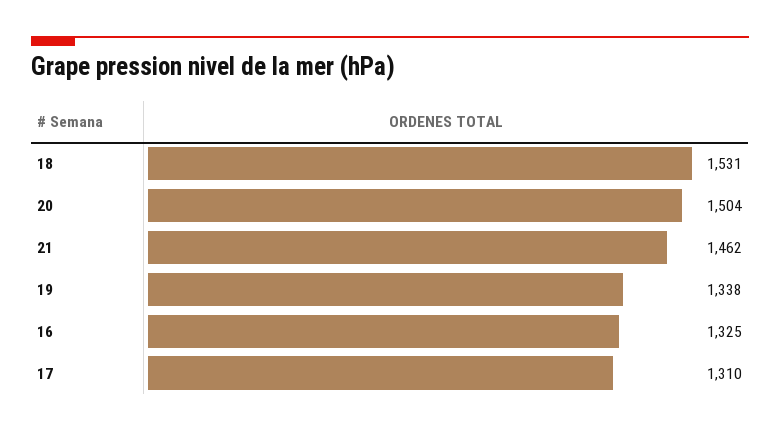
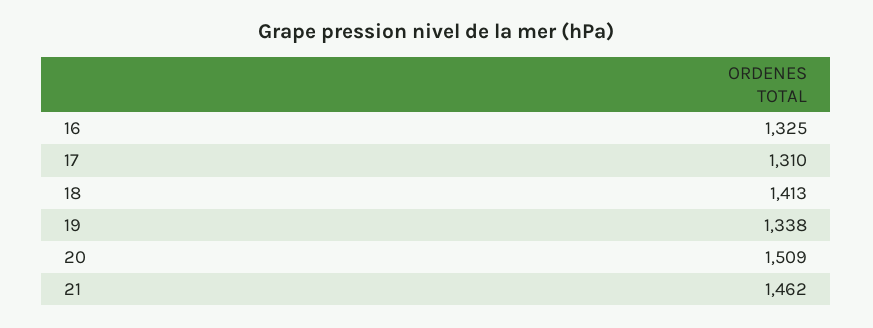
  {
-   "18": 1531,
+   "18": 1413,
-   "20": 1504,
+   "20": 1509,
    "21": 1462,
    "19": 1338,
    "16": 1325,
    "17": 1310
  }

